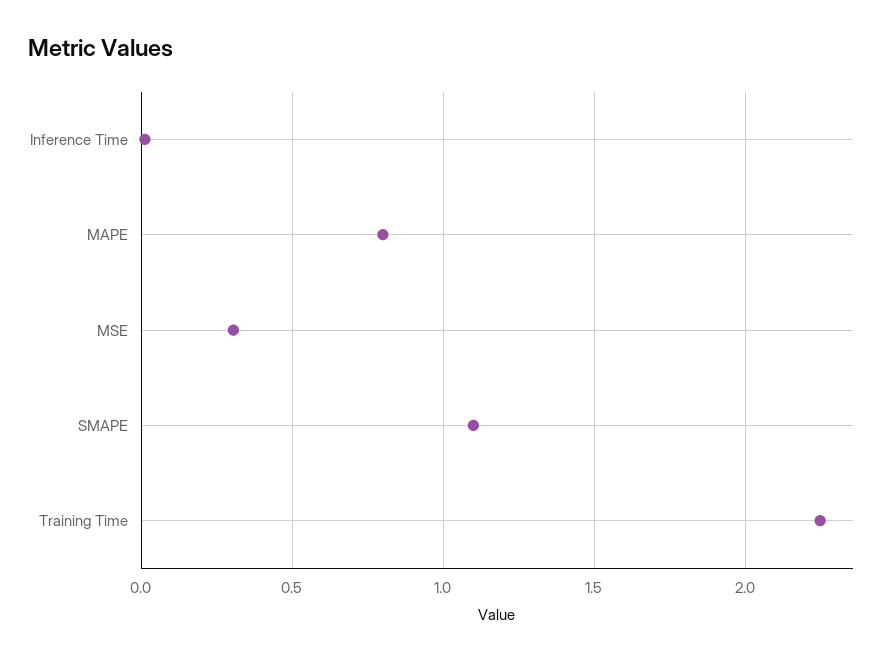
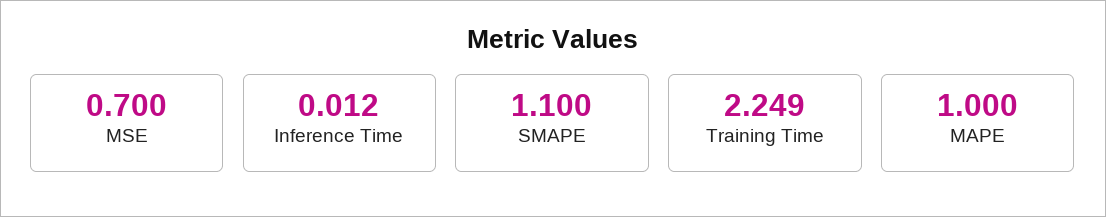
  {
    "Inference Time": 0.012,
-   "MAPE": 0.8,
+   "MAPE": 1,
-   "MSE": 0.3,
+   "MSE": 0.7,
    "SMAPE": 1.1,
    "Training Time": 2.249
  }

